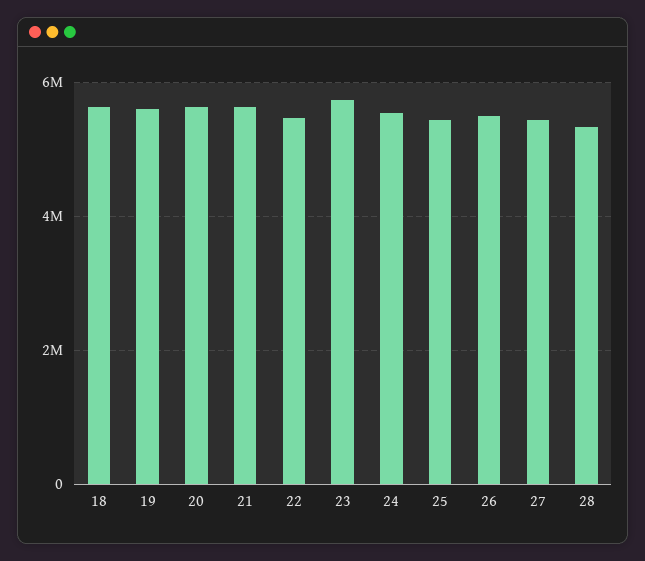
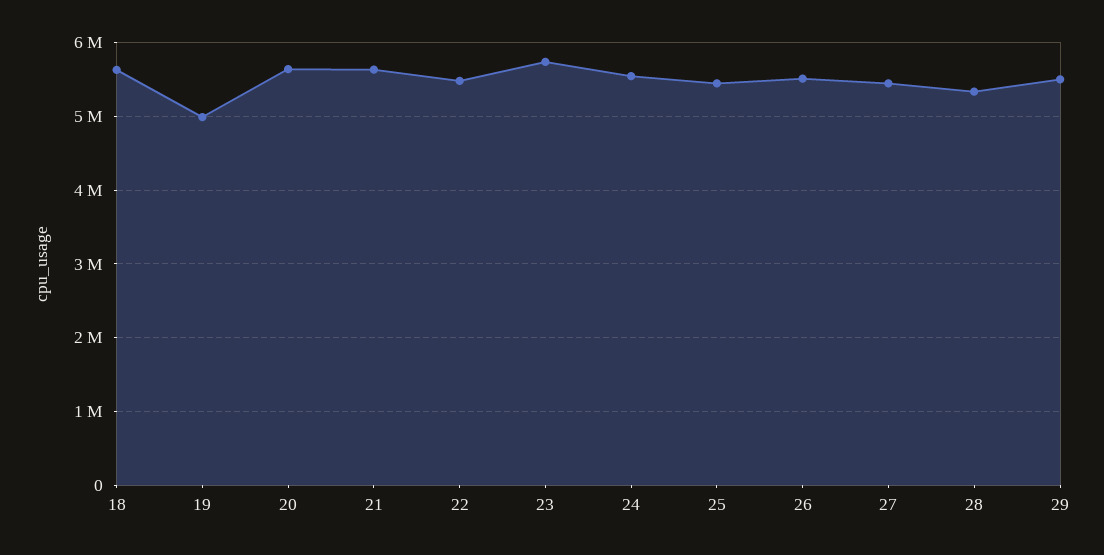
  {
    "18": 5600000,
-   "19": 5600000,
+   "19": 5000000,
    "20": 5600000,
    "21": 5600000,
    "22": 5500000,
    "23": 5700000,
    "24": 5500000,
    "25": 5400000,
    "26": 5500000,
    "27": 5400000,
-   "28": 5300000
+   "28": 5300000,
+   "29": 5500000
  }

